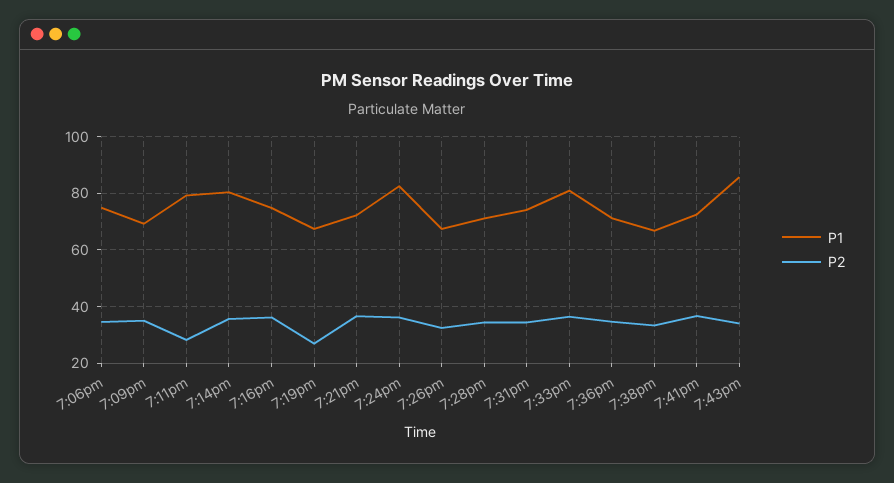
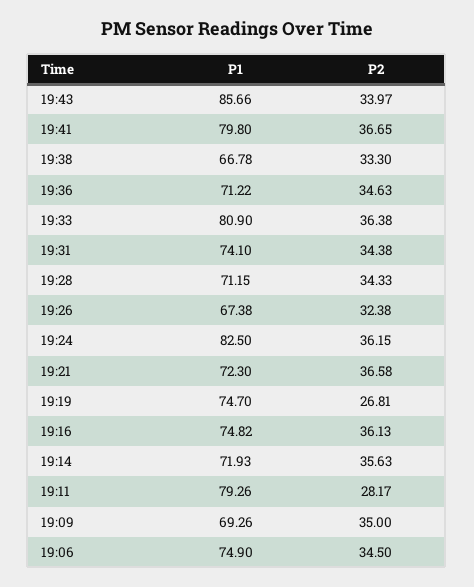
  {
    "P1": {
      "7:06pm": 74.9,
      "7:09pm": 69.26,
      "7:11pm": 79.26,
-     "7:14pm": 80,
+     "7:14pm": 71.93,
      "7:16pm": 74.82,
-     "7:19pm": 67.5,
+     "7:19pm": 74.7,
      "7:21pm": 72.3,
      "7:24pm": 82.5,
      "7:26pm": 67.38,
      "7:28pm": 71.15,
      "7:31pm": 74.1,
      "7:33pm": 80.9,
      "7:36pm": 71.22,
      "7:38pm": 66.78,
-     "7:41pm": 72.5,
+     "7:41pm": 79.8,
      "7:43pm": 85.66
    },
    "P2": {
      "7:06pm": 34.5,
      "7:09pm": 35,
      "7:11pm": 28.17,
      "7:14pm": 35.63,
      "7:16pm": 36.13,
      "7:19pm": 26.81,
      "7:21pm": 36.58,
      "7:24pm": 36.15,
      "7:26pm": 32.38,
      "7:28pm": 34.33,
      "7:31pm": 34.38,
      "7:33pm": 36.38,
      "7:36pm": 34.63,
      "7:38pm": 33.3,
      "7:41pm": 36.65,
      "7:43pm": 33.97
    }
  }

